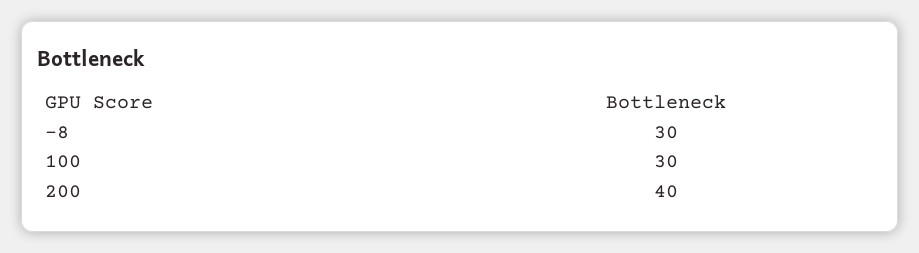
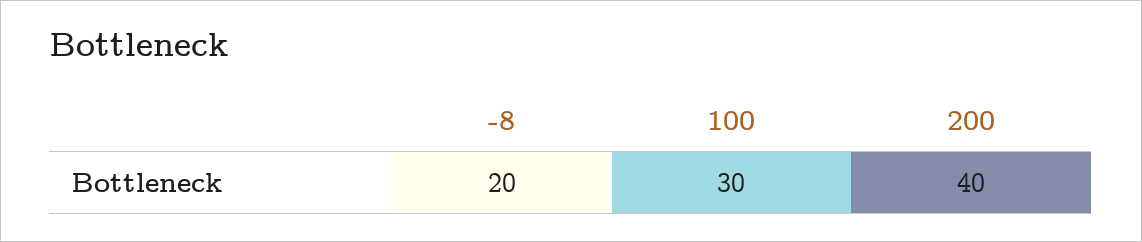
  {
-   "-8": 30,
+   "-8": 20,
    "100": 30,
    "200": 40
  }

